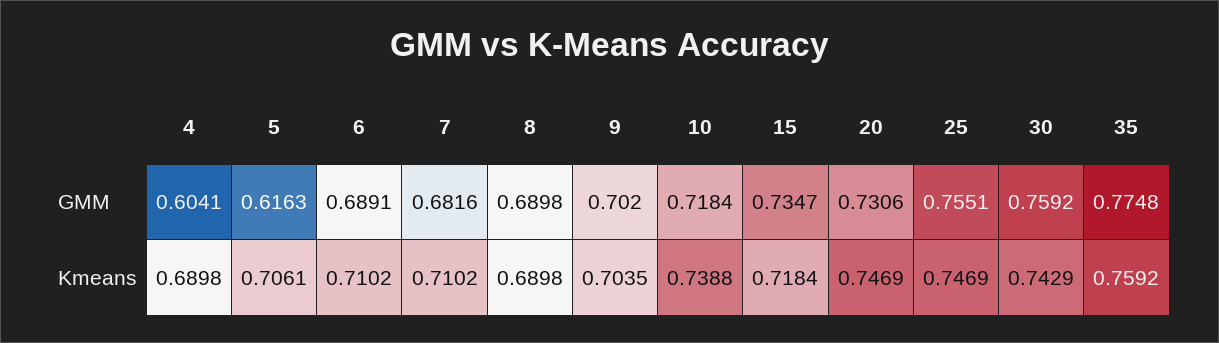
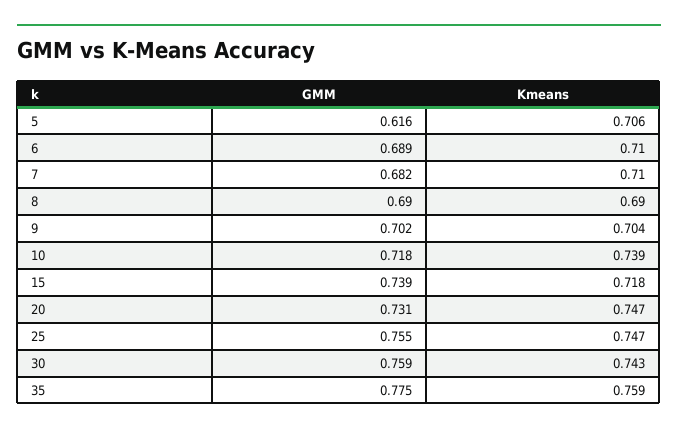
  {
-   "4": {
-     "GMM": 0.6041,
-     "Kmeans": 0.6898
-   },
    "5": {
      "GMM": 0.6163,
      "Kmeans": 0.7061
    },
    "6": {
      "GMM": 0.6891,
      "Kmeans": 0.7102
    },
    "7": {
      "GMM": 0.6816,
      "Kmeans": 0.7102
    },
    "8": {
      "GMM": 0.6898,
      "Kmeans": 0.6898
    },
    "9": {
      "GMM": 0.702,
      "Kmeans": 0.7035
    },
    "10": {
      "GMM": 0.7184,
      "Kmeans": 0.7388
    },
    "15": {
-     "GMM": 0.7347,
+     "GMM": 0.739,
      "Kmeans": 0.7184
    },
    "20": {
      "GMM": 0.7306,
      "Kmeans": 0.7469
    },
    "25": {
      "GMM": 0.7551,
      "Kmeans": 0.7469
    },
    "30": {
      "GMM": 0.7592,
      "Kmeans": 0.7429
    },
    "35": {
      "GMM": 0.7748,
      "Kmeans": 0.7592
    }
  }

